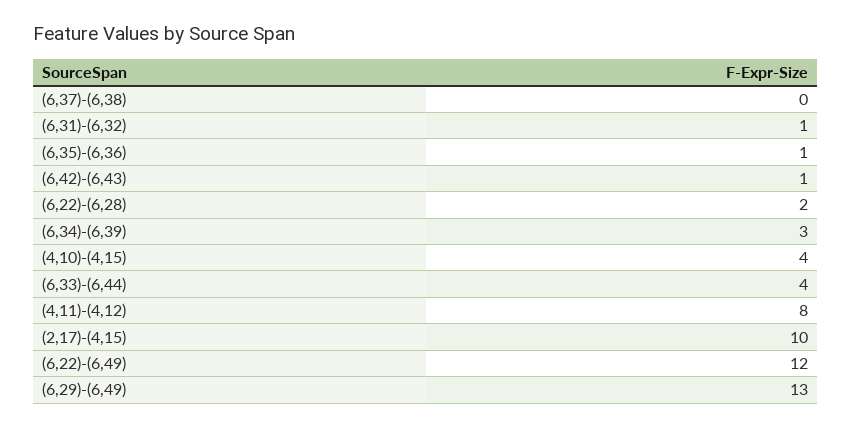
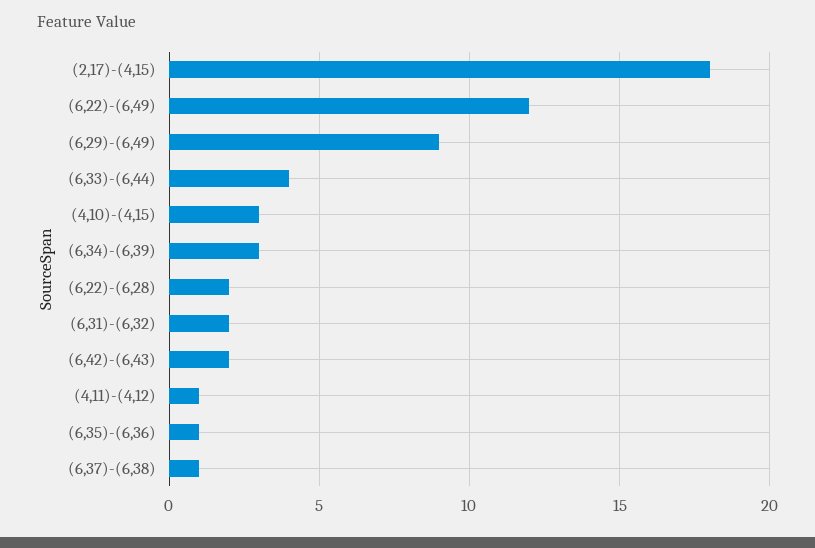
  {
-   "(6,37)-(6,38)": 0,
+   "(6,37)-(6,38)": 1,
-   "(6,31)-(6,32)": 1,
+   "(6,31)-(6,32)": 2,
    "(6,35)-(6,36)": 1,
-   "(6,42)-(6,43)": 1,
+   "(6,42)-(6,43)": 2,
    "(6,22)-(6,28)": 2,
    "(6,34)-(6,39)": 3,
-   "(4,10)-(4,15)": 4,
+   "(4,10)-(4,15)": 3,
    "(6,33)-(6,44)": 4,
-   "(4,11)-(4,12)": 8,
+   "(4,11)-(4,12)": 1,
-   "(2,17)-(4,15)": 10,
+   "(2,17)-(4,15)": 18,
    "(6,22)-(6,49)": 12,
-   "(6,29)-(6,49)": 13
+   "(6,29)-(6,49)": 9
  }

